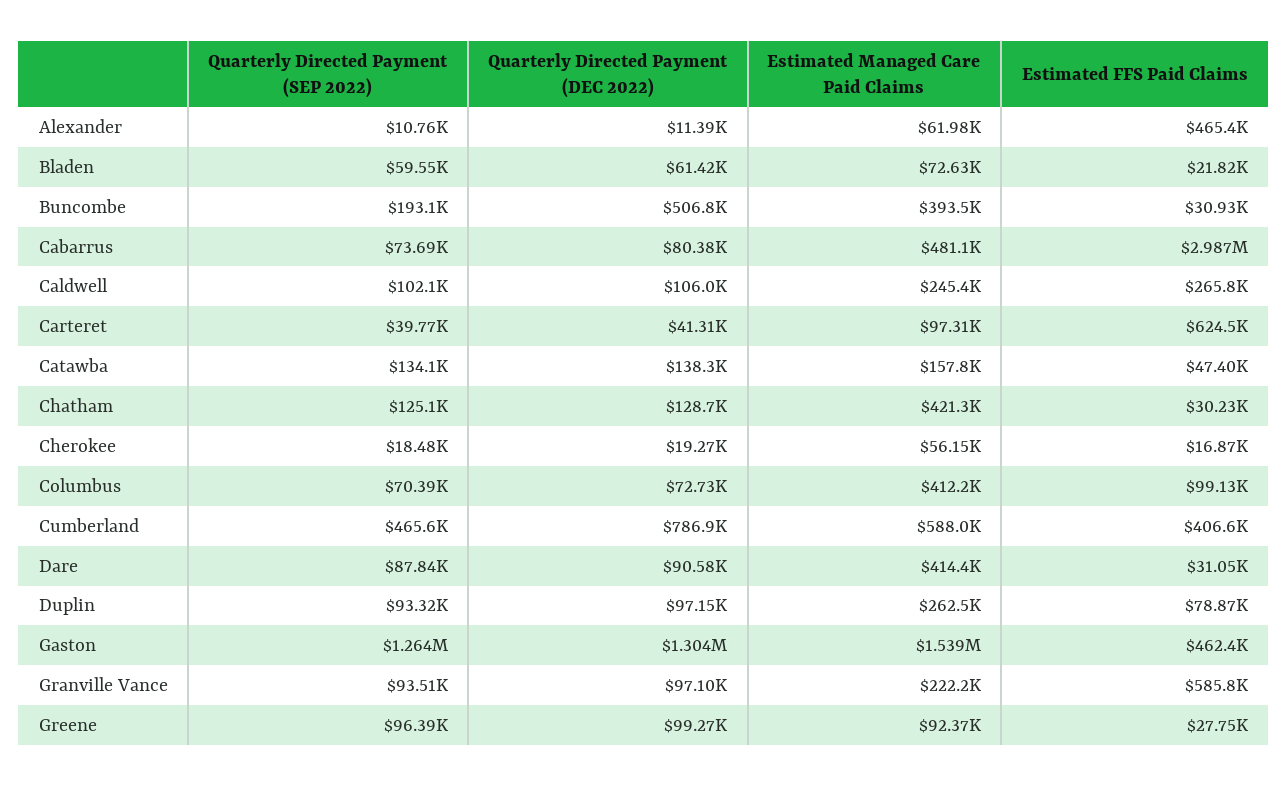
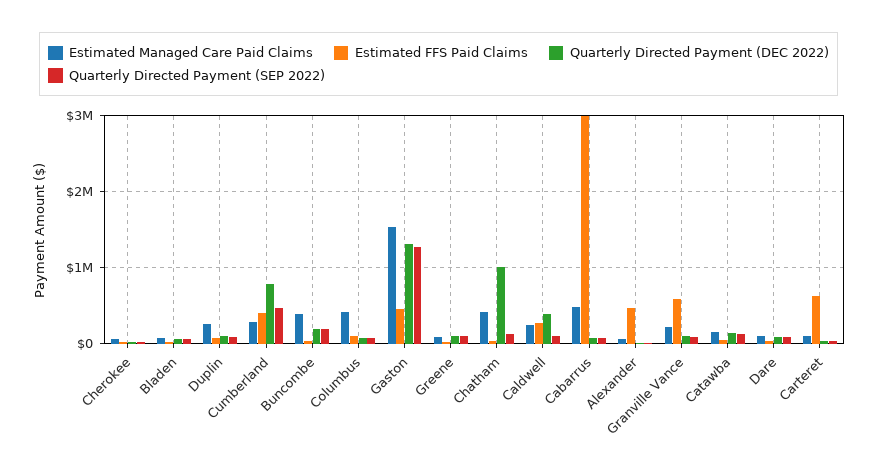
  {
    "Quarterly Directed Payment (SEP 2022)": {
      "Alexander": 10760,
      "Bladen": 59550,
      "Buncombe": 193100,
      "Cabarrus": 73690,
      "Caldwell": 102100,
      "Carteret": 39770,
      "Catawba": 134100,
      "Chatham": 125100,
      "Cherokee": 18480,
      "Columbus": 70390,
      "Cumberland": 465600,
      "Dare": 87840,
      "Duplin": 93320,
      "Gaston": 1264000,
      "Granville Vance": 93510,
      "Greene": 96390
    },
    "Quarterly Directed Payment (DEC 2022)": {
      "Alexander": 11390,
      "Bladen": 61420,
-     "Buncombe": 506800,
+     "Buncombe": 200000,
      "Cabarrus": 80380,
-     "Caldwell": 106000,
+     "Caldwell": 400000,
      "Carteret": 41310,
      "Catawba": 138300,
-     "Chatham": 128700,
+     "Chatham": 1000000,
      "Cherokee": 19270,
      "Columbus": 72730,
      "Cumberland": 786900,
      "Dare": 90580,
      "Duplin": 97150,
      "Gaston": 1304000,
      "Granville Vance": 97100,
      "Greene": 99270
    },
    "Estimated Managed Care Paid Claims": {
      "Alexander": 61980,
      "Bladen": 72630,
      "Buncombe": 393500,
      "Cabarrus": 481100,
      "Caldwell": 245400,
      "Carteret": 97310,
      "Catawba": 157800,
      "Chatham": 421300,
      "Cherokee": 56150,
      "Columbus": 412200,
-     "Cumberland": 588000,
+     "Cumberland": 300000,
-     "Dare": 414400,
+     "Dare": 100000,
      "Duplin": 262500,
      "Gaston": 1539000,
      "Granville Vance": 222200,
      "Greene": 92370
    },
    "Estimated FFS Paid Claims": {
      "Alexander": 465400,
      "Bladen": 21820,
      "Buncombe": 30930,
      "Cabarrus": 2987000,
      "Caldwell": 265800,
      "Carteret": 624500,
      "Catawba": 47400,
      "Chatham": 30230,
      "Cherokee": 16870,
      "Columbus": 99130,
      "Cumberland": 406600,
      "Dare": 31050,
      "Duplin": 78870,
      "Gaston": 462400,
      "Granville Vance": 585800,
      "Greene": 27750
    }
  }

